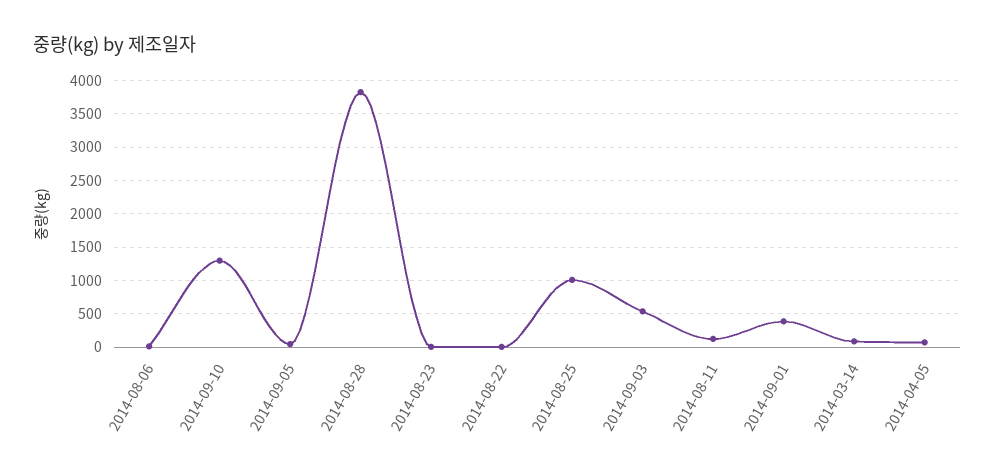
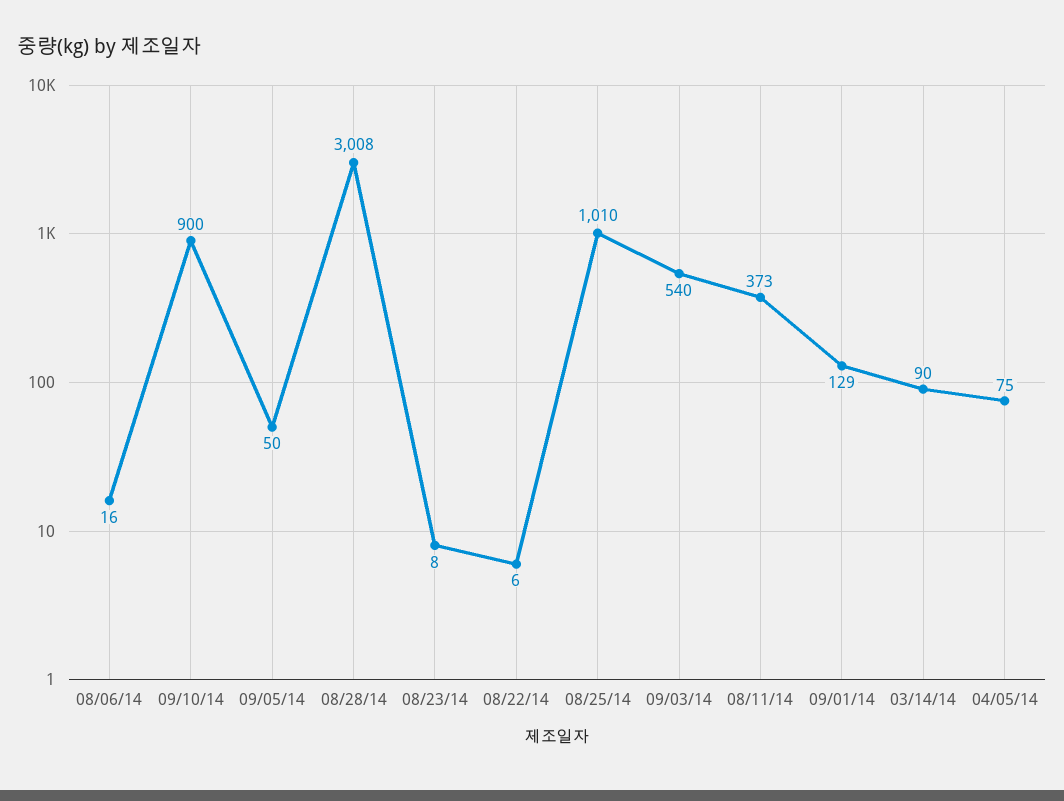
  {
    "2014-08-06": 16,
-   "2014-09-10": 1300,
+   "2014-09-10": 900,
    "2014-09-05": 50,
-   "2014-08-28": 3800,
+   "2014-08-28": 3008,
    "2014-08-23": 8,
    "2014-08-22": 6,
    "2014-08-25": 1010,
    "2014-09-03": 540,
-   "2014-08-11": 100,
+   "2014-08-11": 373,
-   "2014-09-01": 400,
+   "2014-09-01": 129,
    "2014-03-14": 90,
    "2014-04-05": 75
  }

